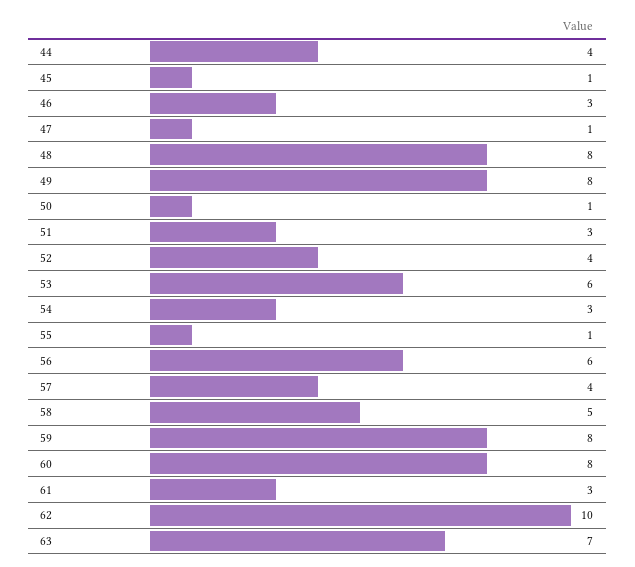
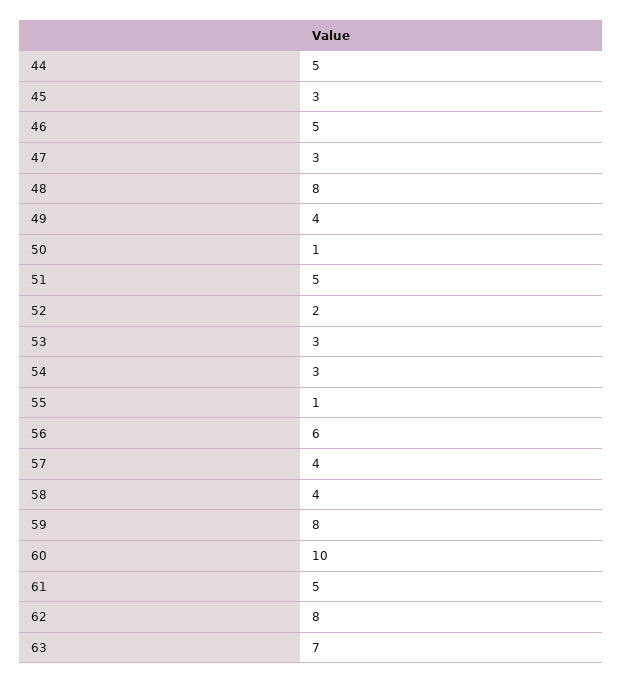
  {
-   "44": 4,
+   "44": 5,
-   "45": 1,
+   "45": 3,
-   "46": 3,
+   "46": 5,
-   "47": 1,
+   "47": 3,
    "48": 8,
-   "49": 8,
+   "49": 4,
    "50": 1,
-   "51": 3,
+   "51": 5,
-   "52": 4,
+   "52": 2,
-   "53": 6,
+   "53": 3,
    "54": 3,
    "55": 1,
    "56": 6,
    "57": 4,
-   "58": 5,
+   "58": 4,
    "59": 8,
-   "60": 8,
+   "60": 10,
-   "61": 3,
+   "61": 5,
-   "62": 10,
+   "62": 8,
    "63": 7
  }

